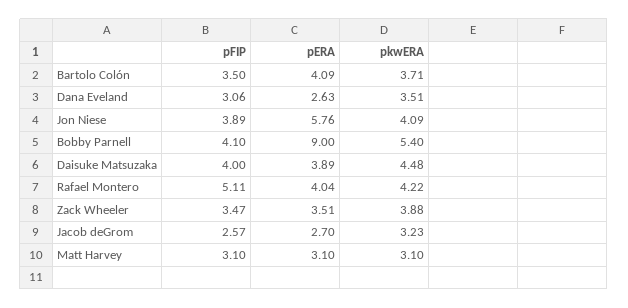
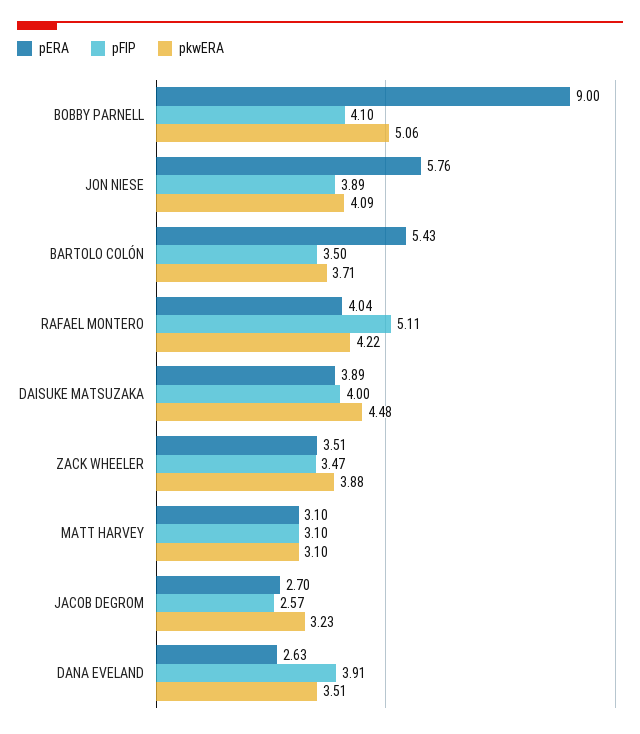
  {
    "pFIP": {
      "Bartolo Colón": 3.5,
-     "Dana Eveland": 3.06,
+     "Dana Eveland": 3.91,
      "Jon Niese": 3.89,
      "Bobby Parnell": 4.1,
      "Daisuke Matsuzaka": 4,
      "Rafael Montero": 5.11,
      "Zack Wheeler": 3.47,
      "Jacob deGrom": 2.57,
      "Matt Harvey": 3.1
    },
    "pERA": {
-     "Bartolo Colón": 4.09,
+     "Bartolo Colón": 5.43,
      "Dana Eveland": 2.63,
      "Jon Niese": 5.76,
      "Bobby Parnell": 9,
      "Daisuke Matsuzaka": 3.89,
      "Rafael Montero": 4.04,
      "Zack Wheeler": 3.51,
      "Jacob deGrom": 2.7,
      "Matt Harvey": 3.1
    },
    "pkwERA": {
      "Bartolo Colón": 3.71,
      "Dana Eveland": 3.51,
      "Jon Niese": 4.09,
-     "Bobby Parnell": 5.4,
+     "Bobby Parnell": 5.06,
      "Daisuke Matsuzaka": 4.48,
      "Rafael Montero": 4.22,
      "Zack Wheeler": 3.88,
      "Jacob deGrom": 3.23,
      "Matt Harvey": 3.1
    }
  }

